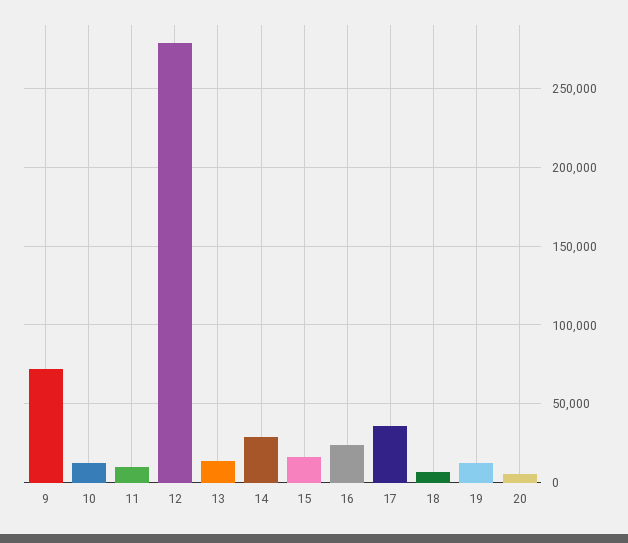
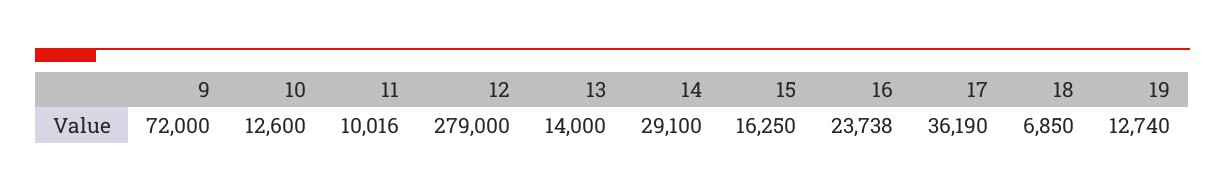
  {
    "9": 72000,
    "10": 12600,
    "11": 10016,
    "12": 279000,
    "13": 14000,
    "14": 29100,
    "15": 16250,
    "16": 23738,
    "17": 36190,
    "18": 6850,
-   "19": 12740,
+   "19": 12740
-   "20": 5000
  }

